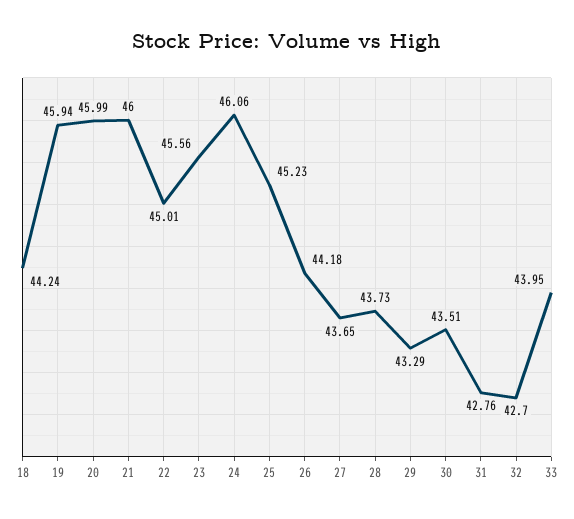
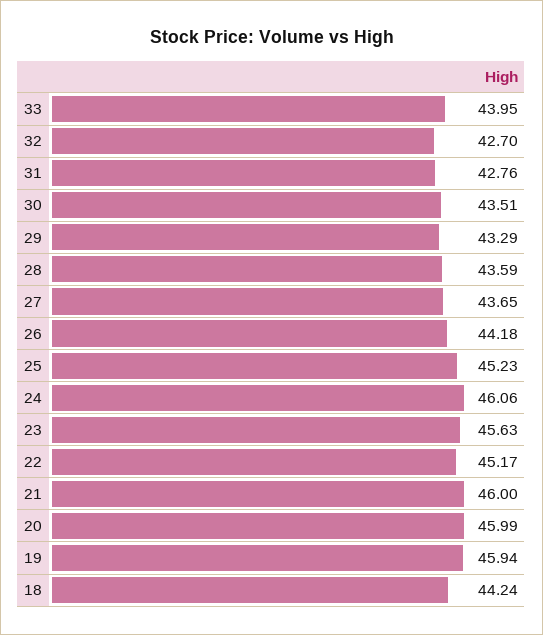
  {
    "18": 44.24,
    "19": 45.94,
    "20": 45.99,
    "21": 46,
-   "22": 45.01,
+   "22": 45.17,
-   "23": 45.56,
+   "23": 45.63,
    "24": 46.06,
    "25": 45.23,
    "26": 44.18,
    "27": 43.65,
-   "28": 43.73,
+   "28": 43.59,
    "29": 43.29,
    "30": 43.51,
    "31": 42.76,
    "32": 42.7,
    "33": 43.95
  }

